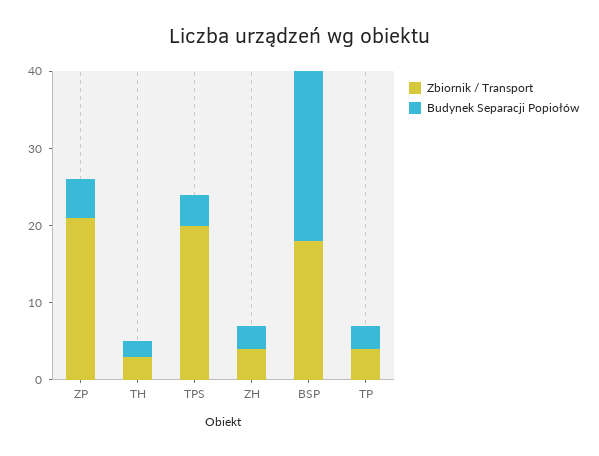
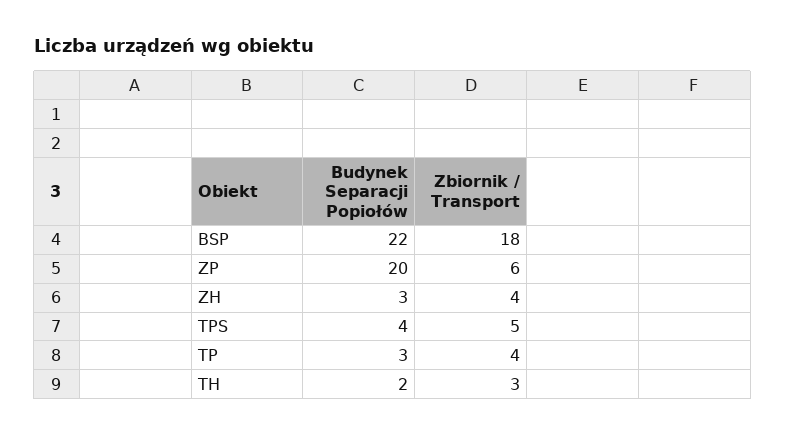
  {
    "Zbiornik / Transport": {
-     "ZP": 20,
+     "ZP": 6,
      "TH": 3,
-     "TPS": 20,
+     "TPS": 5,
      "ZH": 4,
      "BSP": 18,
      "TP": 4
    },
    "Budynek Separacji Popiołów": {
-     "ZP": 5,
+     "ZP": 20,
      "TH": 2,
      "TPS": 4,
      "ZH": 3,
      "BSP": 22,
      "TP": 3
    }
  }

